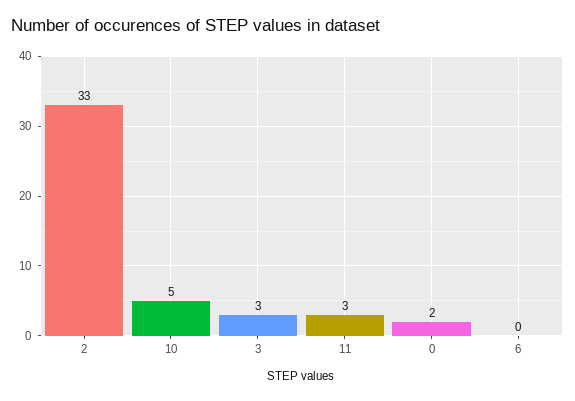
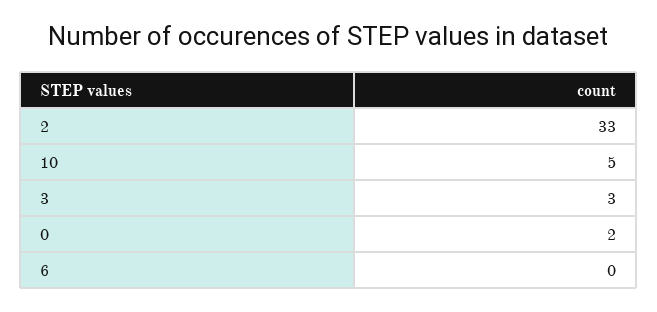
  {
    "2": 33,
    "10": 5,
    "3": 3,
-   "11": 3,
    "0": 2,
    "6": 0
  }

